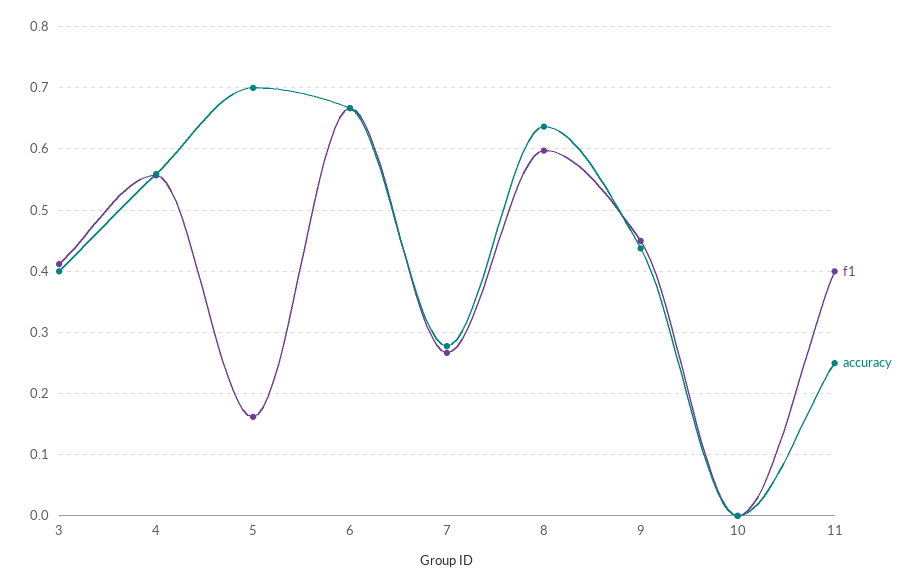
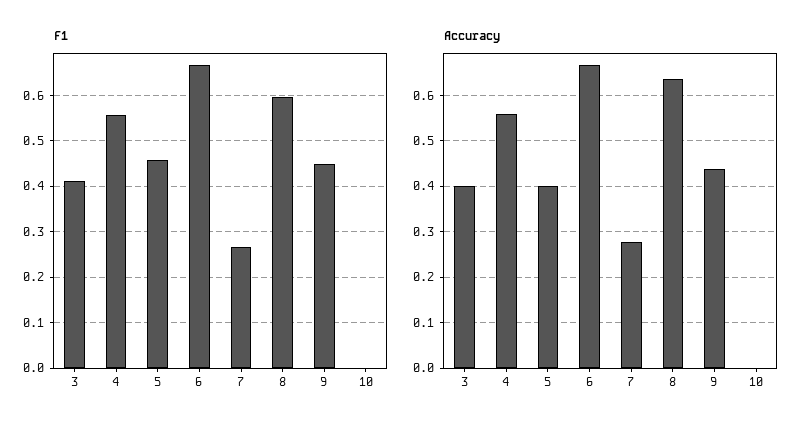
  {
    "f1": {
      "3": 0.41,
      "4": 0.56,
-     "5": 0.16,
+     "5": 0.46,
      "6": 0.67,
      "7": 0.27,
      "8": 0.6,
      "9": 0.45,
-     "10": 0,
+     "10": 0
-     "11": 0.4
    },
    "accuracy": {
      "3": 0.4,
      "4": 0.56,
-     "5": 0.7,
+     "5": 0.4,
      "6": 0.67,
      "7": 0.28,
      "8": 0.64,
      "9": 0.44,
-     "10": 0,
+     "10": 0
-     "11": 0.25
    }
  }

